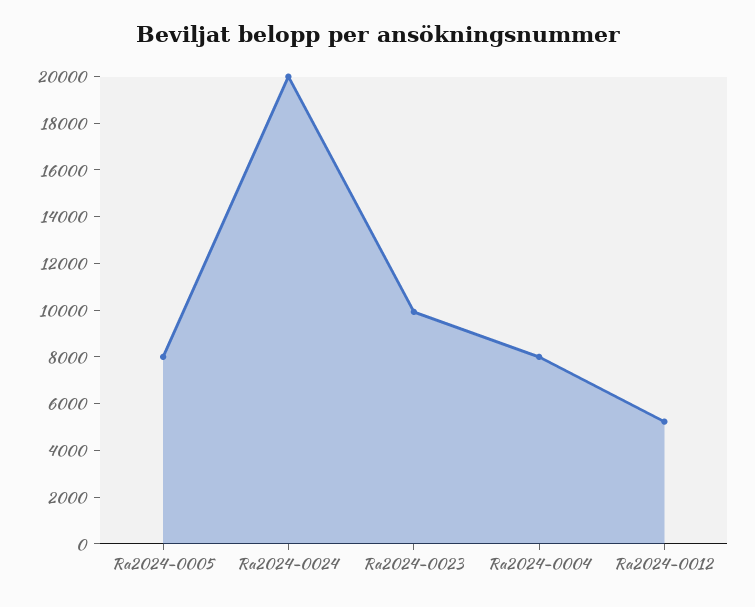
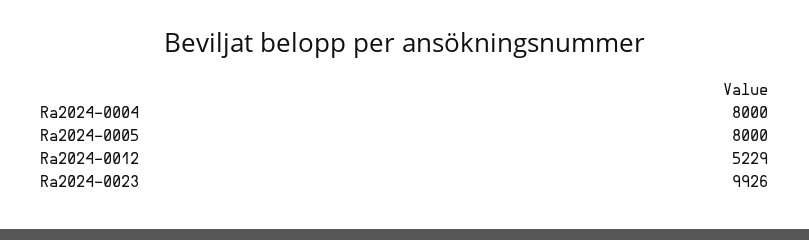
  {
    "Ra2024-0005": 8000,
-   "Ra2024-0024": 20000,
    "Ra2024-0023": 9926,
    "Ra2024-0004": 8000,
    "Ra2024-0012": 5229
  }

